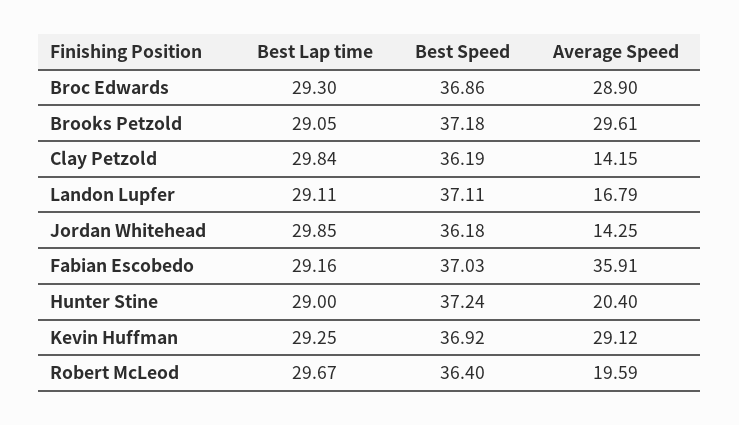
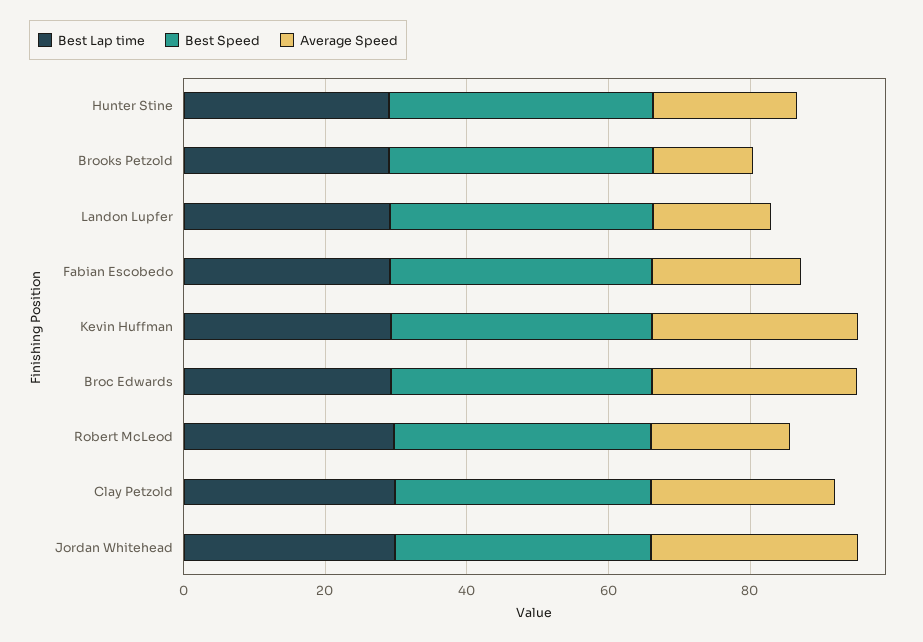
  {
    "Best Lap time": {
      "Broc Edwards": 29.3,
      "Brooks Petzold": 29.05,
      "Clay Petzold": 29.84,
      "Landon Lupfer": 29.11,
      "Jordan Whitehead": 29.85,
      "Fabian Escobedo": 29.16,
      "Hunter Stine": 29,
      "Kevin Huffman": 29.25,
      "Robert McLeod": 29.67
    },
    "Best Speed": {
      "Broc Edwards": 36.86,
      "Brooks Petzold": 37.18,
      "Clay Petzold": 36.19,
      "Landon Lupfer": 37.11,
      "Jordan Whitehead": 36.18,
      "Fabian Escobedo": 37.03,
      "Hunter Stine": 37.24,
      "Kevin Huffman": 36.92,
      "Robert McLeod": 36.4
    },
    "Average Speed": {
      "Broc Edwards": 28.9,
-     "Brooks Petzold": 29.61,
+     "Brooks Petzold": 15,
-     "Clay Petzold": 14.15,
+     "Clay Petzold": 25,
      "Landon Lupfer": 16.79,
-     "Jordan Whitehead": 14.25,
+     "Jordan Whitehead": 30,
-     "Fabian Escobedo": 35.91,
+     "Fabian Escobedo": 20,
      "Hunter Stine": 20.4,
      "Kevin Huffman": 29.12,
      "Robert McLeod": 19.59
    }
  }

